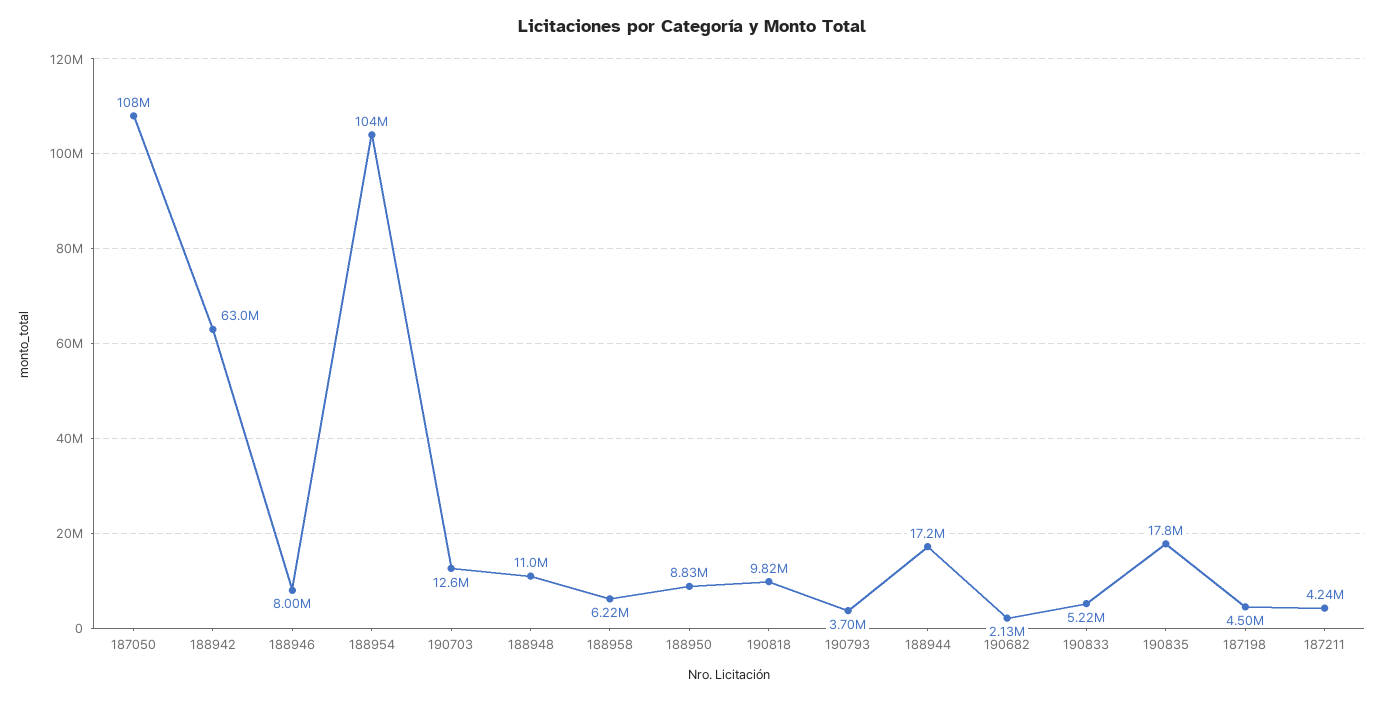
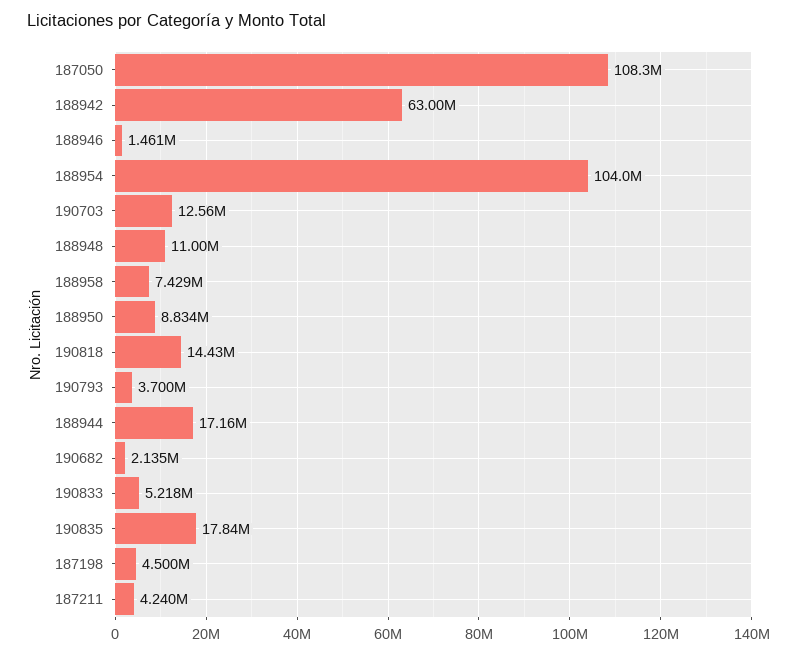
  {
    "187050": 108300000,
    "188942": 63000000,
-   "188946": 8000000,
+   "188946": 1461000,
    "188954": 104000000,
    "190703": 12560000,
    "188948": 11000000,
-   "188958": 6220000,
+   "188958": 7429000,
    "188950": 8834000,
-   "190818": 9820000,
+   "190818": 14430000,
    "190793": 3700000,
    "188944": 17160000,
    "190682": 2135000,
    "190833": 5218000,
    "190835": 17840000,
    "187198": 4500000,
    "187211": 4240000
  }

